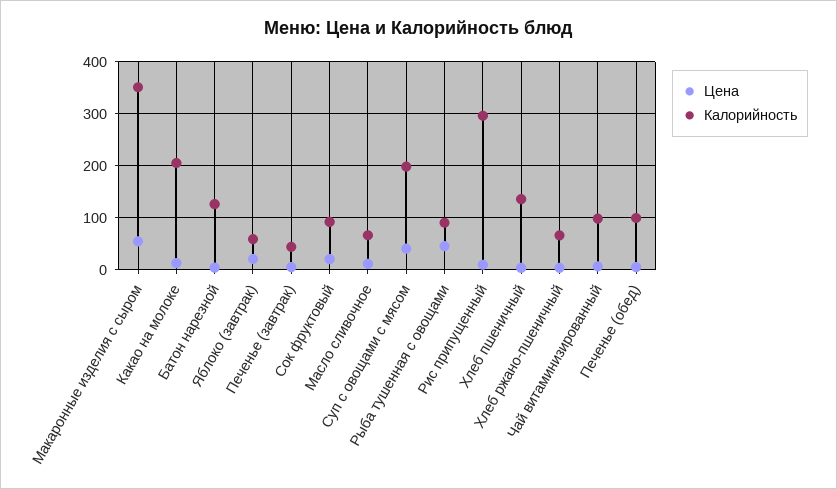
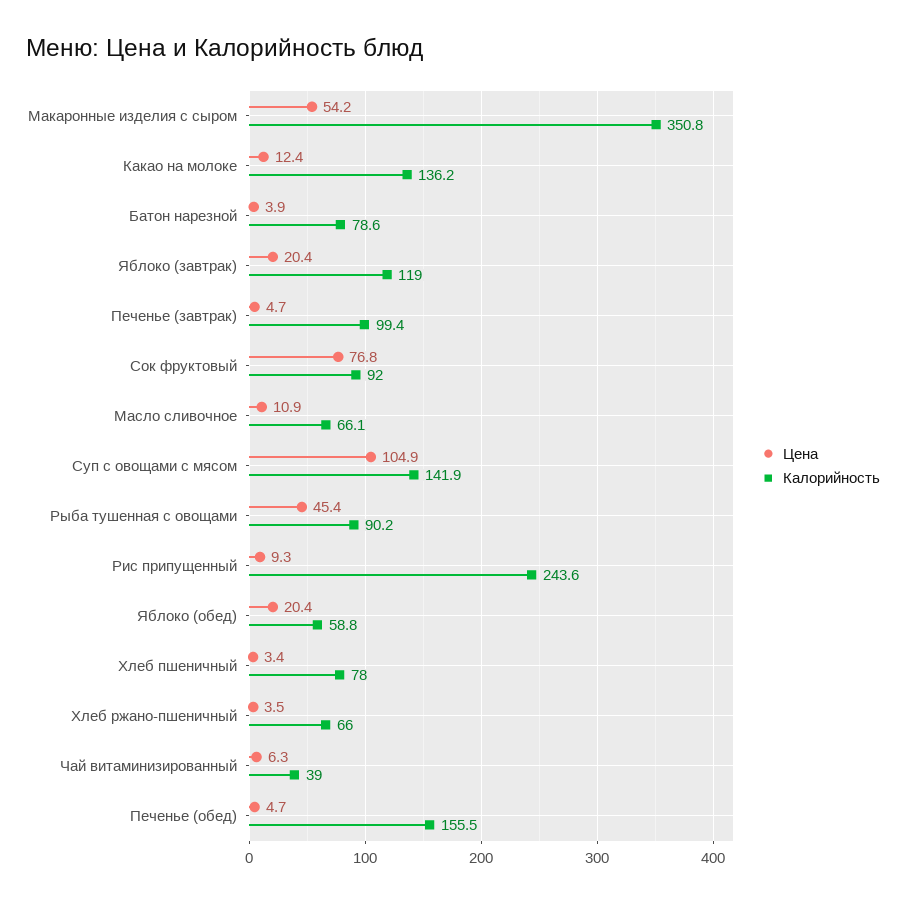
  {
    "Цена": {
      "Макаронные изделия с сыром": 54.2,
      "Какао на молоке": 12.4,
      "Батон нарезной": 3.9,
      "Яблоко (завтрак)": 20.4,
      "Печенье (завтрак)": 4.7,
-     "Сок фруктовый": 20,
+     "Сок фруктовый": 76.8,
      "Масло сливочное": 10.9,
-     "Суп с овощами с мясом": 40,
+     "Суп с овощами с мясом": 104.9,
      "Рыба тушенная с овощами": 45.4,
      "Рис припущенный": 9.3,
      "Хлеб пшеничный": 3.4,
      "Хлеб ржано-пшеничный": 3.5,
      "Чай витаминизированный": 6.3,
-     "Печенье (обед)": 4.7
+     "Печенье (обед)": 4.7,
+     "Яблоко (обед)": 20.4
    },
    "Калорийность": {
      "Макаронные изделия с сыром": 350.8,
-     "Какао на молоке": 200,
+     "Какао на молоке": 136.2,
-     "Батон нарезной": 120,
+     "Батон нарезной": 78.6,
-     "Яблоко (завтрак)": 60,
+     "Яблоко (завтрак)": 119,
-     "Печенье (завтрак)": 40,
+     "Печенье (завтрак)": 99.4,
      "Сок фруктовый": 92,
      "Масло сливочное": 66.1,
-     "Суп с овощами с мясом": 200,
+     "Суп с овощами с мясом": 141.9,
      "Рыба тушенная с овощами": 90.2,
-     "Рис припущенный": 300,
+     "Рис припущенный": 243.6,
-     "Хлеб пшеничный": 140,
+     "Хлеб пшеничный": 78,
      "Хлеб ржано-пшеничный": 66,
-     "Чай витаминизированный": 100,
+     "Чай витаминизированный": 39,
-     "Печенье (обед)": 100
+     "Печенье (обед)": 155.5,
+     "Яблоко (обед)": 58.8
    }
  }

